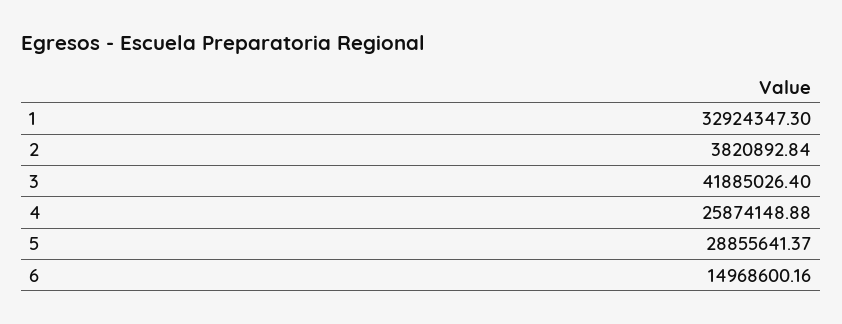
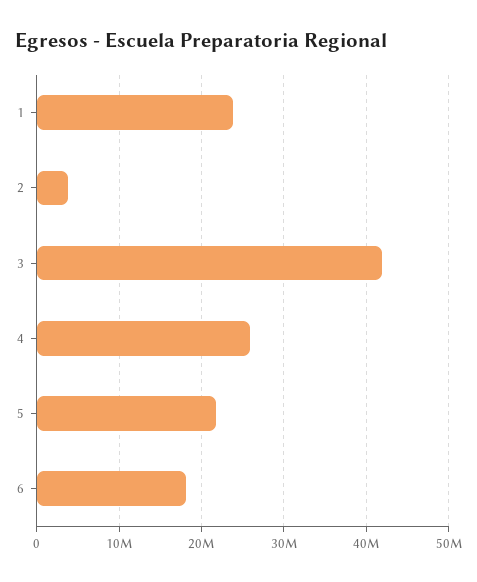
  {
-   "1": 32924347.3,
+   "1": 24000000,
    "2": 3820892.84,
    "3": 41885026.4,
    "4": 25874148.88,
-   "5": 28855641.37,
+   "5": 22000000,
-   "6": 14968600.16
+   "6": 18000000
  }

